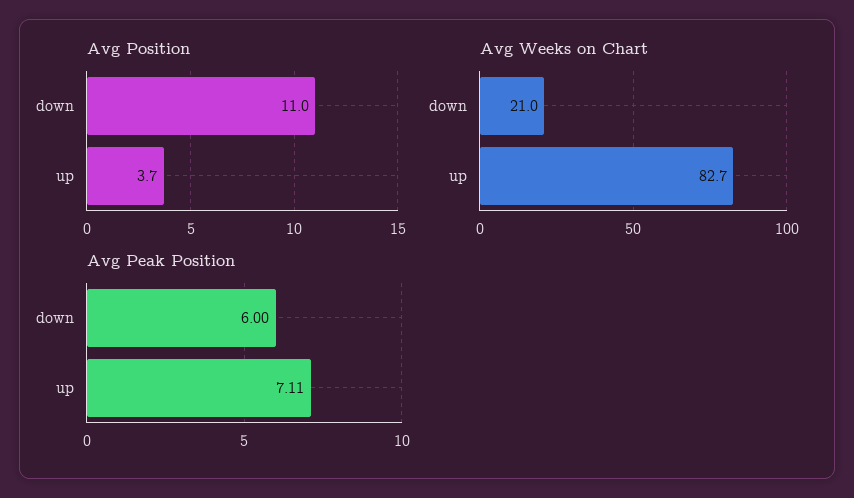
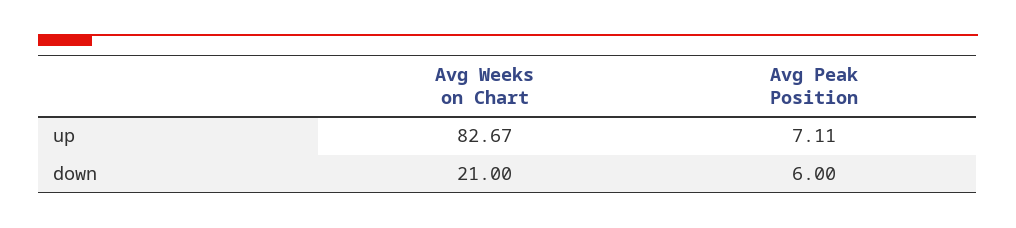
  {
-   "Avg Position": {
-     "down": 11,
-     "up": 3.7
-   },
    "Avg Weeks on Chart": {
      "down": 21,
      "up": 82.67
    },
    "Avg Peak Position": {
      "down": 6,
      "up": 7.11
    }
  }

